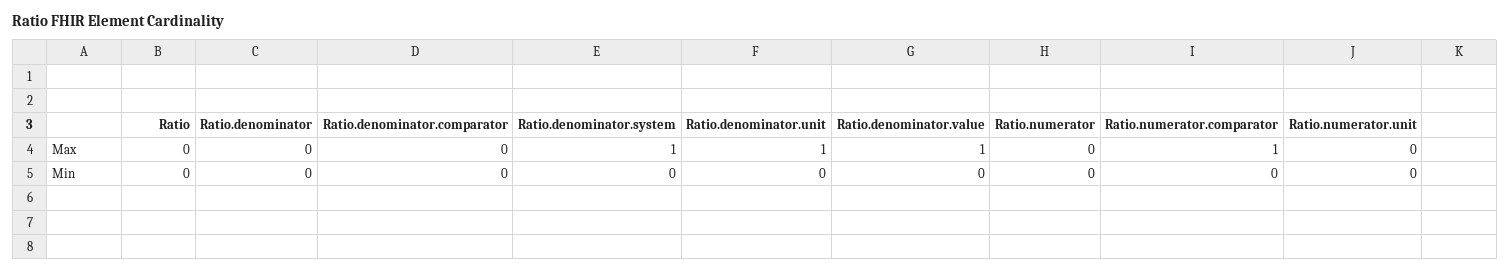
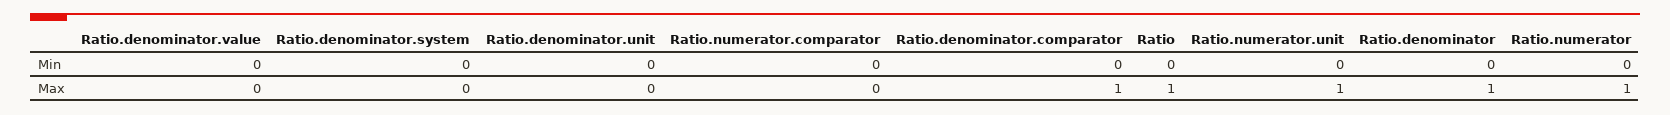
  {
    "Ratio": {
-     "Max": 0,
+     "Max": 1,
      "Min": 0
    },
    "Ratio.denominator": {
-     "Max": 0,
+     "Max": 1,
      "Min": 0
    },
    "Ratio.denominator.comparator": {
-     "Max": 0,
+     "Max": 1,
      "Min": 0
    },
    "Ratio.denominator.system": {
-     "Max": 1,
+     "Max": 0,
      "Min": 0
    },
    "Ratio.denominator.unit": {
-     "Max": 1,
+     "Max": 0,
      "Min": 0
    },
    "Ratio.denominator.value": {
-     "Max": 1,
+     "Max": 0,
      "Min": 0
    },
    "Ratio.numerator": {
-     "Max": 0,
+     "Max": 1,
      "Min": 0
    },
    "Ratio.numerator.comparator": {
-     "Max": 1,
+     "Max": 0,
      "Min": 0
    },
    "Ratio.numerator.unit": {
-     "Max": 0,
+     "Max": 1,
      "Min": 0
    }
  }

